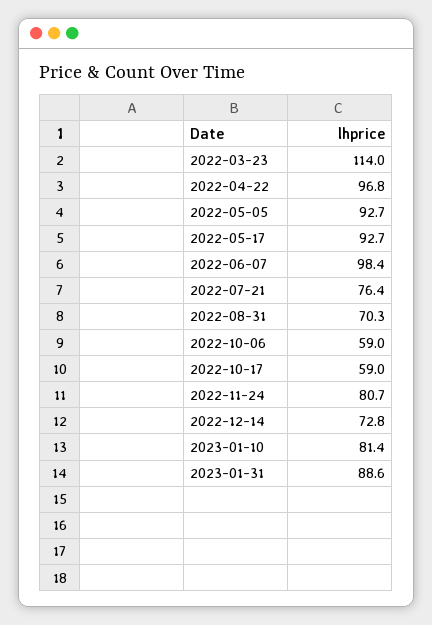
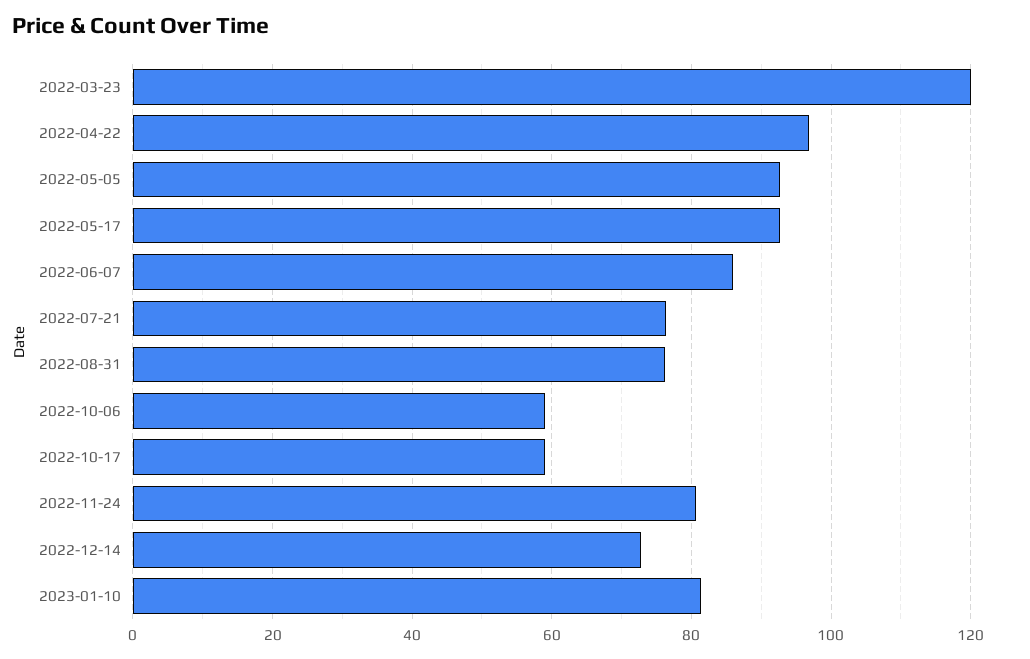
  {
-   "2022-03-23": 114,
+   "2022-03-23": 120,
    "2022-04-22": 96.8,
    "2022-05-05": 92.7,
    "2022-05-17": 92.7,
-   "2022-06-07": 98.4,
+   "2022-06-07": 86,
    "2022-07-21": 76.4,
-   "2022-08-31": 70.3,
+   "2022-08-31": 76,
    "2022-10-06": 59,
    "2022-10-17": 59,
    "2022-11-24": 80.7,
    "2022-12-14": 72.8,
-   "2023-01-10": 81.4,
+   "2023-01-10": 81.4
-   "2023-01-31": 88.6
  }

